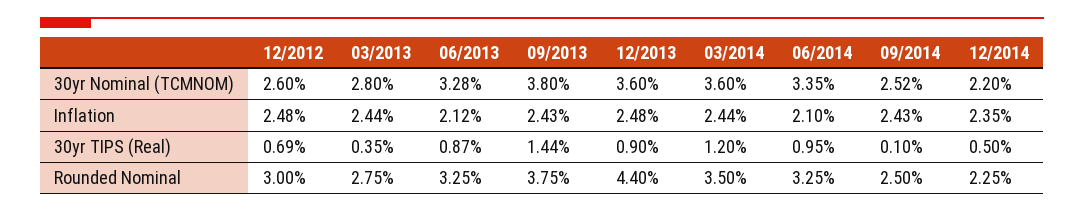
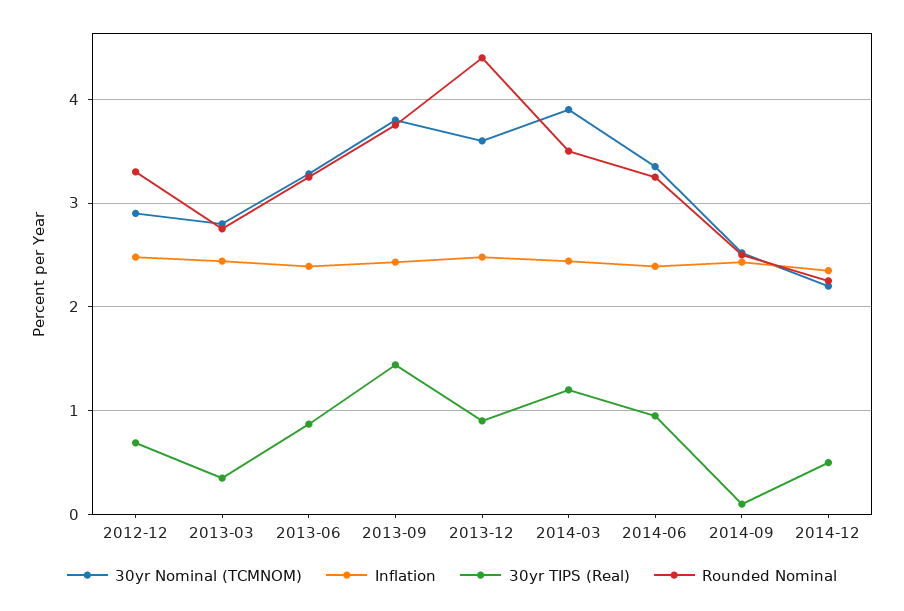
  {
    "30yr Nominal (TCMNOM)": {
-     "12/2012": 2.6,
+     "12/2012": 2.9,
      "03/2013": 2.8,
      "06/2013": 3.28,
      "09/2013": 3.8,
      "12/2013": 3.6,
-     "03/2014": 3.6,
+     "03/2014": 3.9,
      "06/2014": 3.35,
      "09/2014": 2.52,
      "12/2014": 2.2
    },
    "Inflation": {
      "12/2012": 2.48,
      "03/2013": 2.44,
-     "06/2013": 2.12,
+     "06/2013": 2.4,
      "09/2013": 2.43,
      "12/2013": 2.48,
      "03/2014": 2.44,
-     "06/2014": 2.1,
+     "06/2014": 2.4,
      "09/2014": 2.43,
      "12/2014": 2.35
    },
    "30yr TIPS (Real)": {
      "12/2012": 0.69,
      "03/2013": 0.35,
      "06/2013": 0.87,
      "09/2013": 1.44,
      "12/2013": 0.9,
      "03/2014": 1.2,
      "06/2014": 0.95,
      "09/2014": 0.1,
      "12/2014": 0.5
    },
    "Rounded Nominal": {
-     "12/2012": 3,
+     "12/2012": 3.3,
      "03/2013": 2.75,
      "06/2013": 3.25,
      "09/2013": 3.75,
      "12/2013": 4.4,
      "03/2014": 3.5,
      "06/2014": 3.25,
      "09/2014": 2.5,
      "12/2014": 2.25
    }
  }

